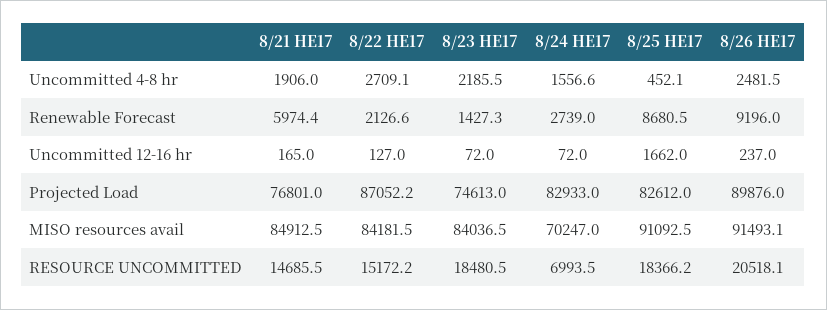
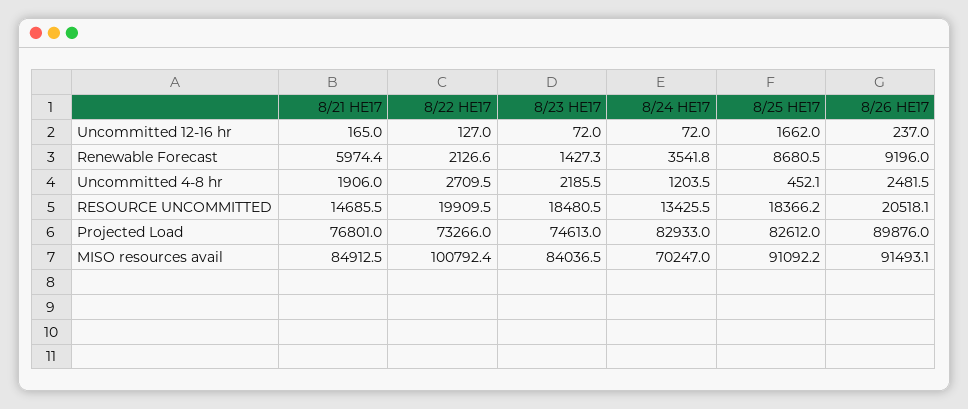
  {
    "8/21 HE17": {
      "Uncommitted 4-8 hr": 1906,
      "Renewable Forecast": 5974.4,
      "Uncommitted 12-16 hr": 165,
      "Projected Load": 76801,
      "MISO resources avail": 84912.5,
      "RESOURCE UNCOMMITTED": 14685.5
    },
    "8/22 HE17": {
-     "Uncommitted 4-8 hr": 2709.1,
+     "Uncommitted 4-8 hr": 2709.5,
      "Renewable Forecast": 2126.6,
      "Uncommitted 12-16 hr": 127,
-     "Projected Load": 87052.2,
+     "Projected Load": 73266,
-     "MISO resources avail": 84181.5,
+     "MISO resources avail": 100792.4,
-     "RESOURCE UNCOMMITTED": 15172.2
+     "RESOURCE UNCOMMITTED": 19909.5
    },
    "8/23 HE17": {
      "Uncommitted 4-8 hr": 2185.5,
      "Renewable Forecast": 1427.3,
      "Uncommitted 12-16 hr": 72,
      "Projected Load": 74613,
      "MISO resources avail": 84036.5,
      "RESOURCE UNCOMMITTED": 18480.5
    },
    "8/24 HE17": {
-     "Uncommitted 4-8 hr": 1556.6,
+     "Uncommitted 4-8 hr": 1203.5,
-     "Renewable Forecast": 2739,
+     "Renewable Forecast": 3541.8,
      "Uncommitted 12-16 hr": 72,
      "Projected Load": 82933,
      "MISO resources avail": 70247,
-     "RESOURCE UNCOMMITTED": 6993.5
+     "RESOURCE UNCOMMITTED": 13425.5
    },
    "8/25 HE17": {
      "Uncommitted 4-8 hr": 452.1,
      "Renewable Forecast": 8680.5,
      "Uncommitted 12-16 hr": 1662,
      "Projected Load": 82612,
-     "MISO resources avail": 91092.5,
+     "MISO resources avail": 91092.2,
      "RESOURCE UNCOMMITTED": 18366.2
    },
    "8/26 HE17": {
      "Uncommitted 4-8 hr": 2481.5,
      "Renewable Forecast": 9196,
      "Uncommitted 12-16 hr": 237,
      "Projected Load": 89876,
      "MISO resources avail": 91493.1,
      "RESOURCE UNCOMMITTED": 20518.1
    }
  }

